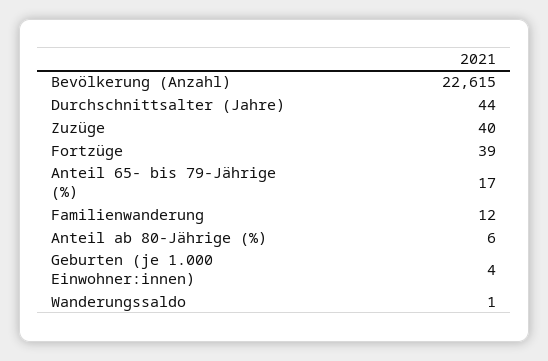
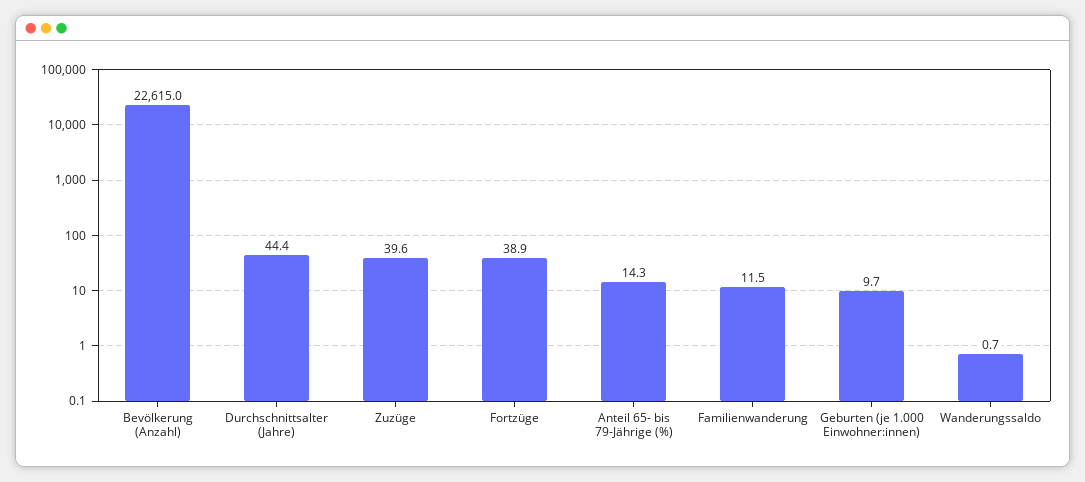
  {
    "Bevölkerung (Anzahl)": 22615,
    "Durchschnittsalter (Jahre)": 44.4,
    "Zuzüge": 39.6,
    "Fortzüge": 38.9,
-   "Anteil 65- bis 79-Jährige (%)": 17,
+   "Anteil 65- bis 79-Jährige (%)": 14.3,
    "Familienwanderung": 11.5,
-   "Anteil ab 80-Jährige (%)": 6,
-   "Geburten (je 1.000 Einwohner:innen)": 4,
+   "Geburten (je 1.000 Einwohner:innen)": 9.7,
    "Wanderungssaldo": 0.7
  }

